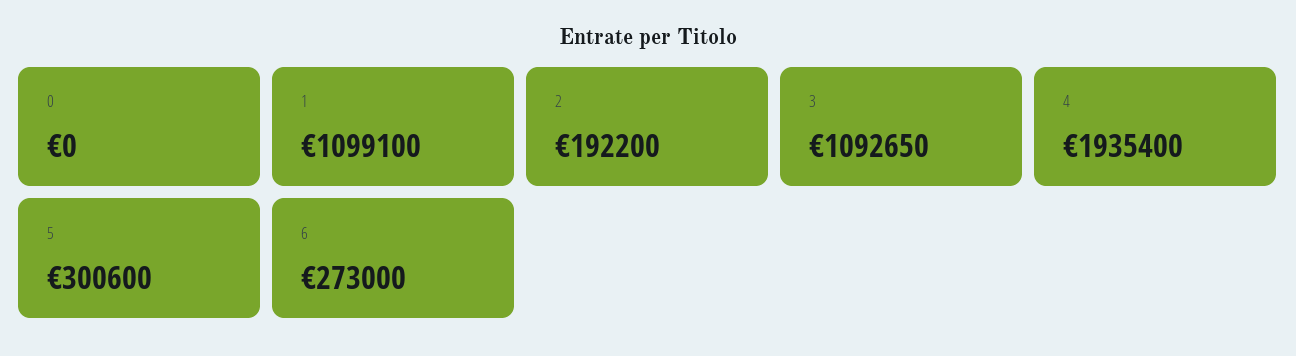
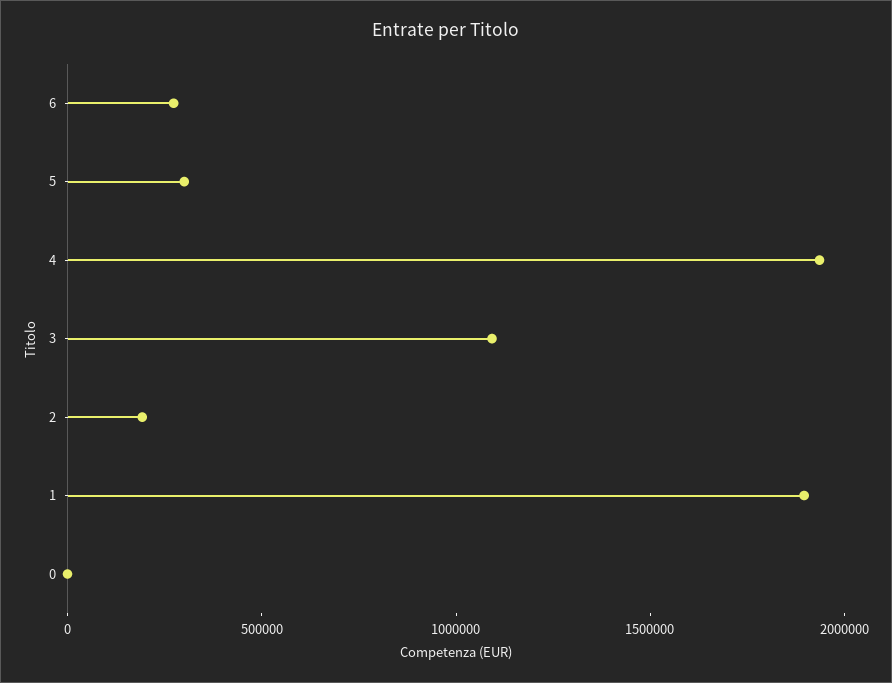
  {
    "0": 0,
-   "1": 1099100,
+   "1": 1900000,
    "2": 192200,
    "3": 1092650,
    "4": 1935400,
    "5": 300600,
    "6": 273000
  }

